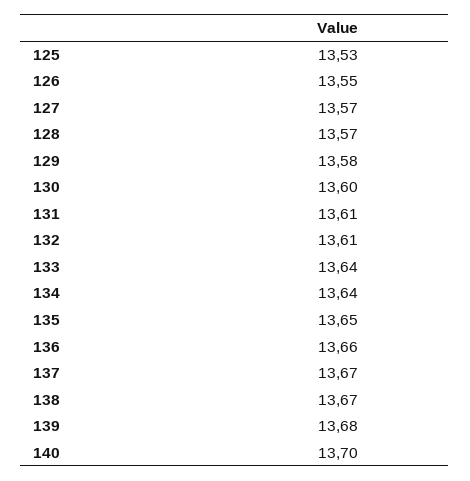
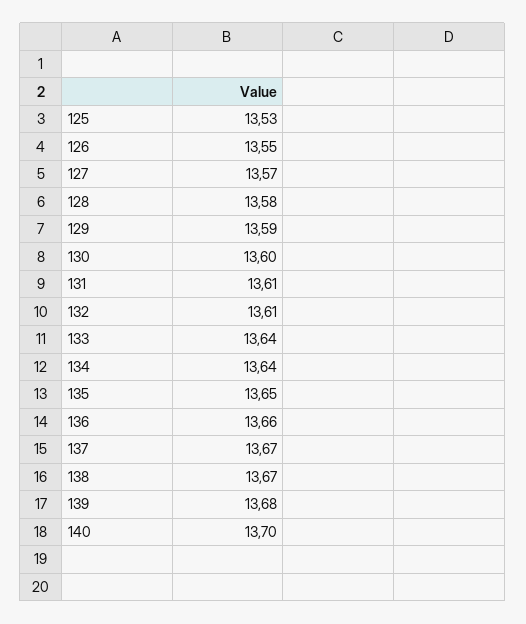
  {
    "125": 13.53,
    "126": 13.55,
    "127": 13.57,
-   "128": 13.57,
+   "128": 13.58,
-   "129": 13.58,
+   "129": 13.59,
    "130": 13.6,
    "131": 13.61,
    "132": 13.61,
    "133": 13.64,
    "134": 13.64,
    "135": 13.65,
    "136": 13.66,
    "137": 13.67,
    "138": 13.67,
    "139": 13.68,
    "140": 13.7
  }

